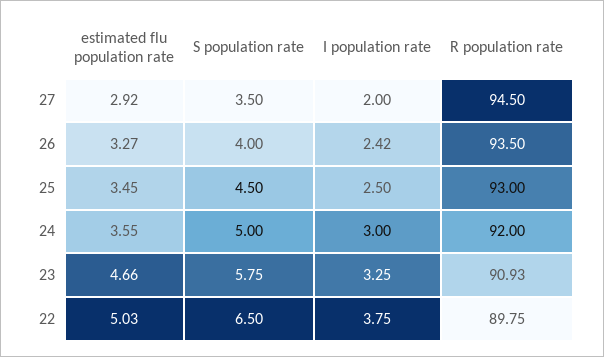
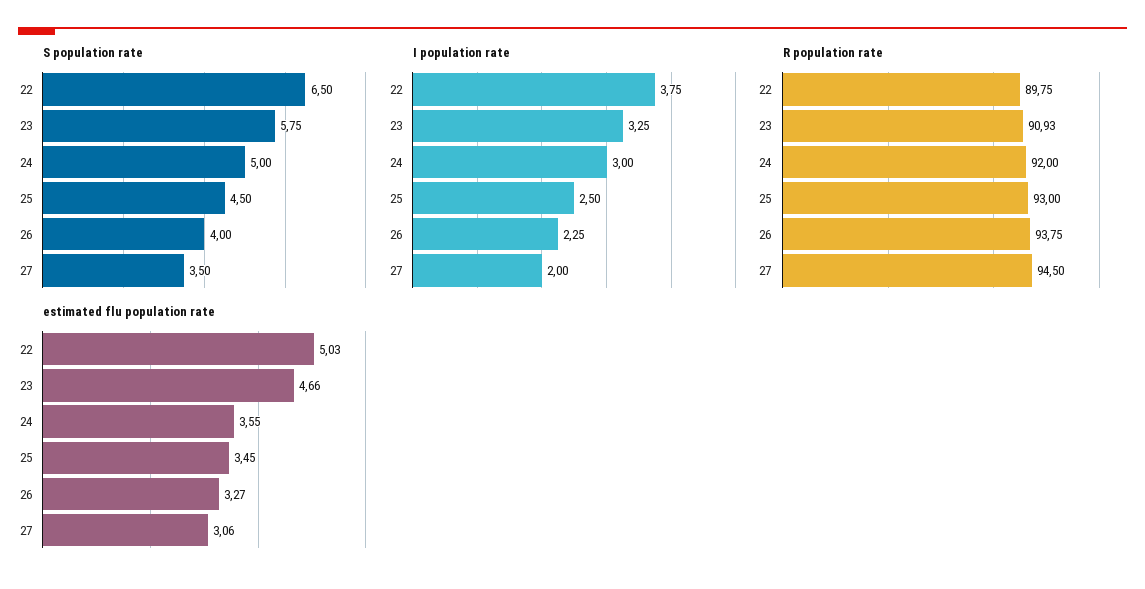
  {
    "estimated flu population rate": {
-     "27": 2.92,
+     "27": 3.06,
      "26": 3.27,
      "25": 3.45,
      "24": 3.55,
      "23": 4.66,
      "22": 5.03
    },
    "S population rate": {
      "27": 3.5,
      "26": 4,
      "25": 4.5,
      "24": 5,
      "23": 5.75,
      "22": 6.5
    },
    "I population rate": {
      "27": 2,
-     "26": 2.42,
+     "26": 2.25,
      "25": 2.5,
      "24": 3,
      "23": 3.25,
      "22": 3.75
    },
    "R population rate": {
      "27": 94.5,
-     "26": 93.5,
+     "26": 93.75,
      "25": 93,
      "24": 92,
      "23": 90.93,
      "22": 89.75
    }
  }

